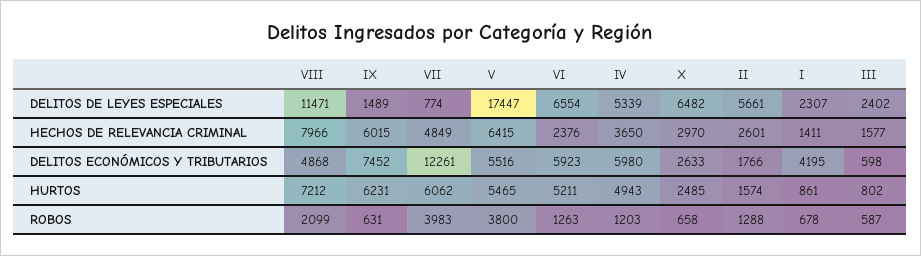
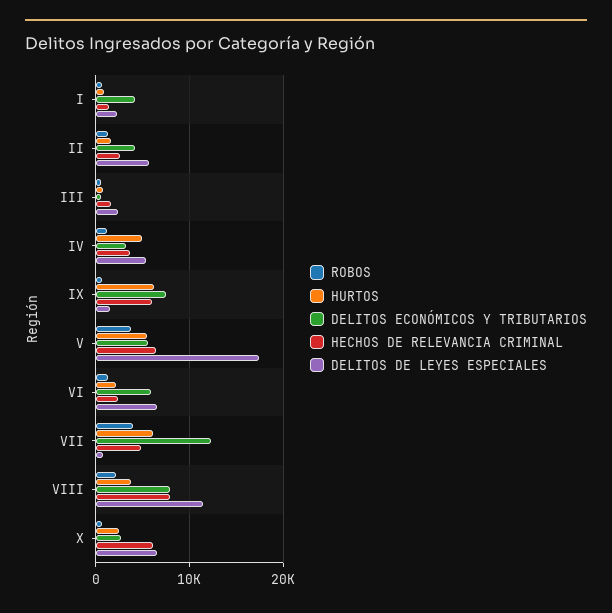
  {
    "DELITOS DE LEYES ESPECIALES": {
      "VIII": 11471,
      "IX": 1489,
      "VII": 774,
      "V": 17447,
      "VI": 6554,
      "IV": 5339,
      "X": 6482,
      "II": 5661,
      "I": 2307,
      "III": 2402
    },
    "HECHOS DE RELEVANCIA CRIMINAL": {
      "VIII": 7966,
      "IX": 6015,
      "VII": 4849,
      "V": 6415,
      "VI": 2376,
      "IV": 3650,
-     "X": 2970,
+     "X": 6000,
      "II": 2601,
      "I": 1411,
      "III": 1577
    },
    "DELITOS ECONÓMICOS Y TRIBUTARIOS": {
-     "VIII": 4868,
+     "VIII": 8000,
      "IX": 7452,
      "VII": 12261,
      "V": 5516,
      "VI": 5923,
-     "IV": 5980,
+     "IV": 3000,
      "X": 2633,
-     "II": 1766,
+     "II": 4000,
      "I": 4195,
      "III": 598
    },
    "HURTOS": {
-     "VIII": 7212,
+     "VIII": 4000,
      "IX": 6231,
      "VII": 6062,
      "V": 5465,
-     "VI": 5211,
+     "VI": 2000,
      "IV": 4943,
      "X": 2485,
      "II": 1574,
      "I": 861,
      "III": 802
    },
    "ROBOS": {
      "VIII": 2099,
      "IX": 631,
      "VII": 3983,
      "V": 3800,
      "VI": 1263,
      "IV": 1203,
      "X": 658,
      "II": 1288,
      "I": 678,
      "III": 587
    }
  }

